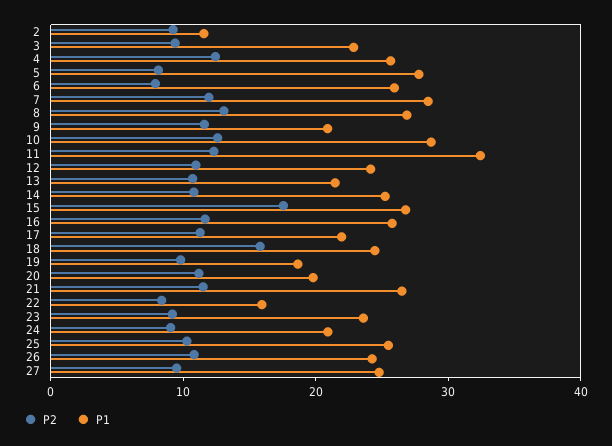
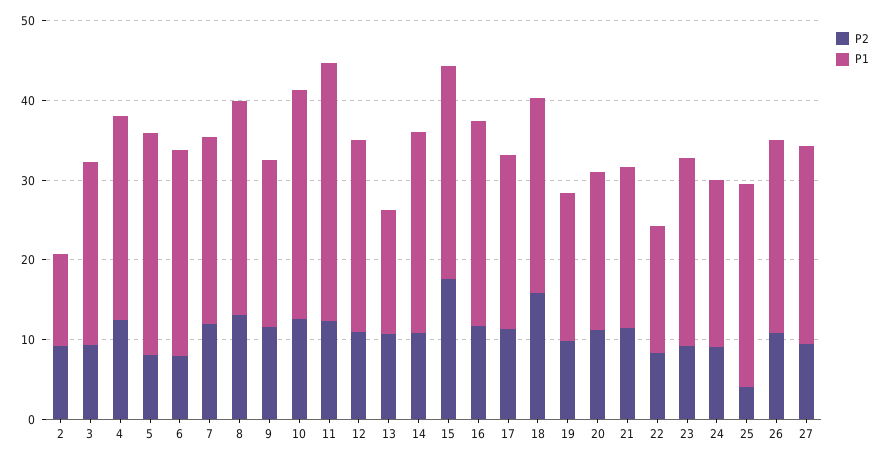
  {
    "P2": {
      "2": 10,
      "3": 10,
      "4": 12,
      "5": 8,
      "6": 8,
      "7": 12,
      "8": 14,
      "9": 12,
      "10": 12,
      "11": 12,
      "12": 10,
      "13": 10,
      "14": 10,
      "15": 18,
      "16": 12,
      "17": 12,
      "18": 16,
      "19": 10,
      "20": 12,
      "21": 12,
      "22": 8,
      "23": 10,
      "24": 10,
-     "25": 10,
+     "25": 4,
      "26": 10,
      "27": 10
    },
    "P1": {
      "2": 12,
      "3": 22,
      "4": 26,
      "5": 28,
      "6": 26,
-     "7": 28,
+     "7": 24,
      "8": 26,
      "9": 20,
      "10": 28,
      "11": 32,
      "12": 24,
-     "13": 22,
+     "13": 16,
      "14": 26,
      "15": 26,
      "16": 26,
      "17": 22,
      "18": 24,
      "19": 18,
      "20": 20,
-     "21": 26,
+     "21": 20,
      "22": 16,
      "23": 24,
      "24": 20,
      "25": 26,
      "26": 24,
      "27": 24
    }
  }

